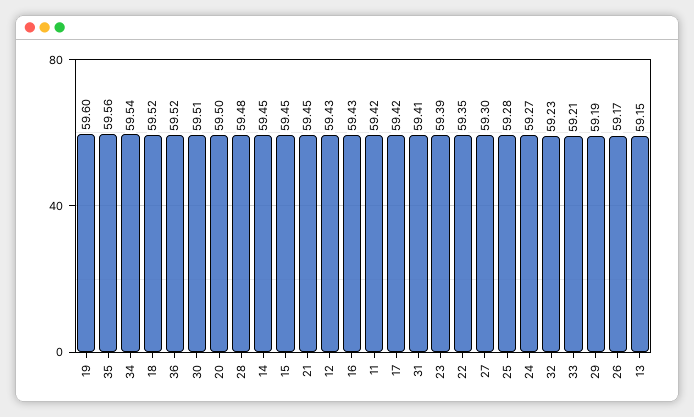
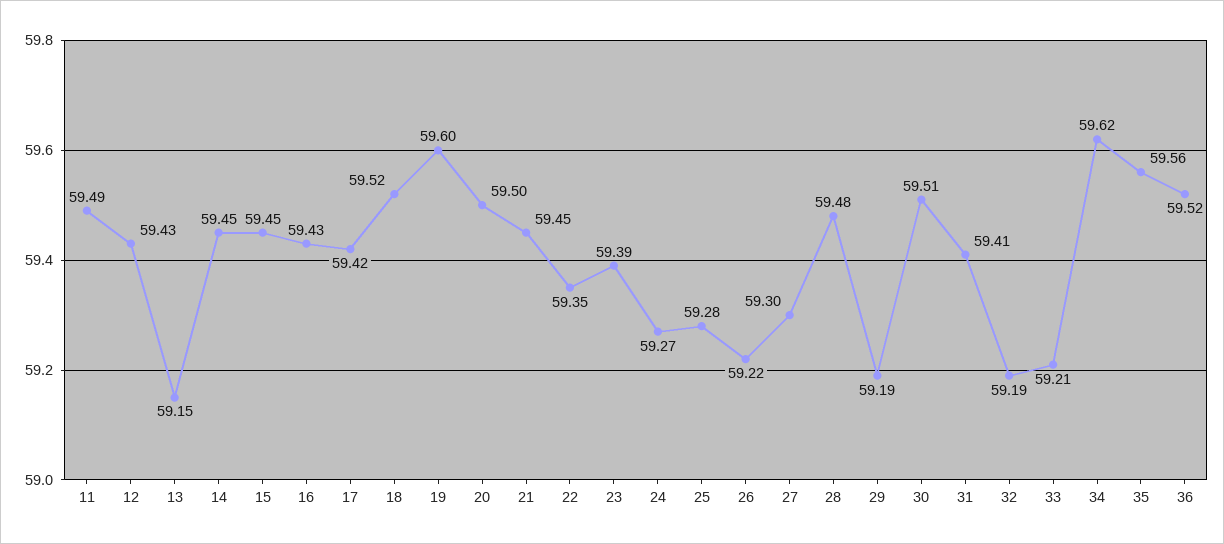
  {
    "19": 59.6,
    "35": 59.56,
-   "34": 59.54,
+   "34": 59.62,
    "18": 59.52,
    "36": 59.52,
    "30": 59.51,
    "20": 59.5,
    "28": 59.48,
    "14": 59.45,
    "15": 59.45,
    "21": 59.45,
    "12": 59.43,
    "16": 59.43,
-   "11": 59.42,
+   "11": 59.49,
    "17": 59.42,
    "31": 59.41,
    "23": 59.39,
    "22": 59.35,
    "27": 59.3,
    "25": 59.28,
    "24": 59.27,
-   "32": 59.23,
+   "32": 59.19,
    "33": 59.21,
    "29": 59.19,
-   "26": 59.17,
+   "26": 59.22,
    "13": 59.15
  }

